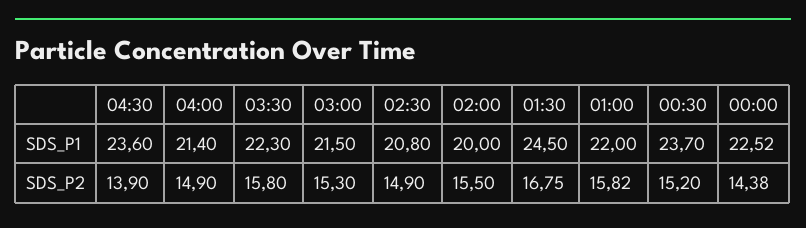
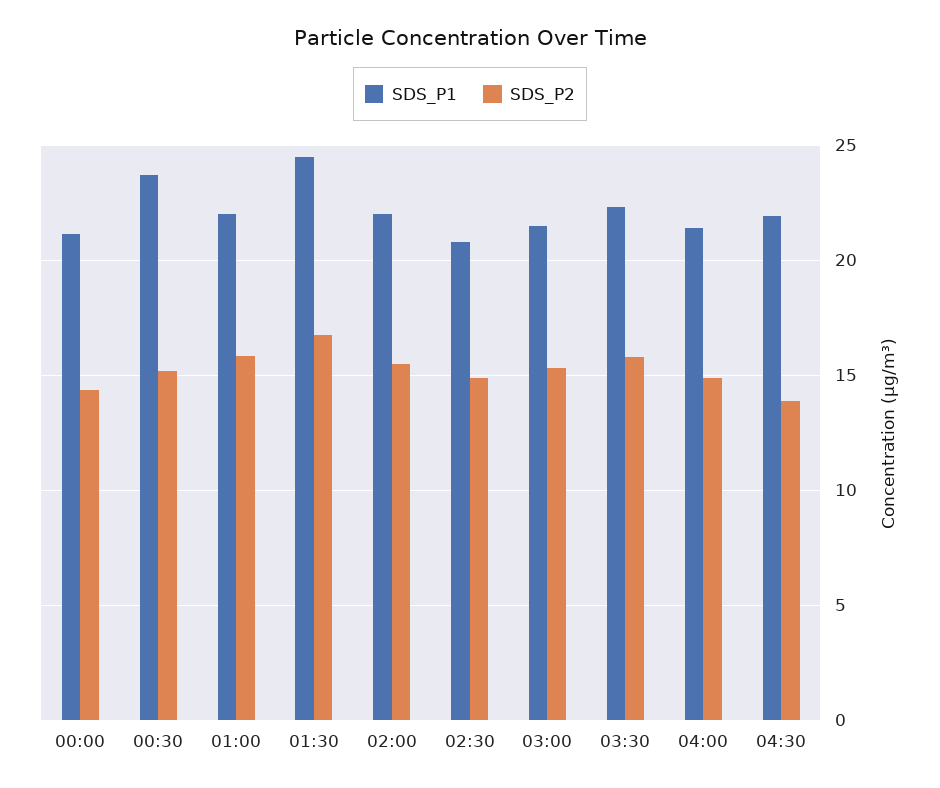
  {
    "SDS_P1": {
-     "04:30": 23.6,
+     "04:30": 22,
      "04:00": 21.4,
      "03:30": 22.3,
      "03:00": 21.5,
      "02:30": 20.8,
-     "02:00": 20,
+     "02:00": 22,
      "01:30": 24.5,
      "01:00": 22,
      "00:30": 23.7,
-     "00:00": 22.52
+     "00:00": 21
    },
    "SDS_P2": {
      "04:30": 13.9,
      "04:00": 14.9,
      "03:30": 15.8,
      "03:00": 15.3,
      "02:30": 14.9,
      "02:00": 15.5,
      "01:30": 16.75,
      "01:00": 15.82,
      "00:30": 15.2,
      "00:00": 14.38
    }
  }

